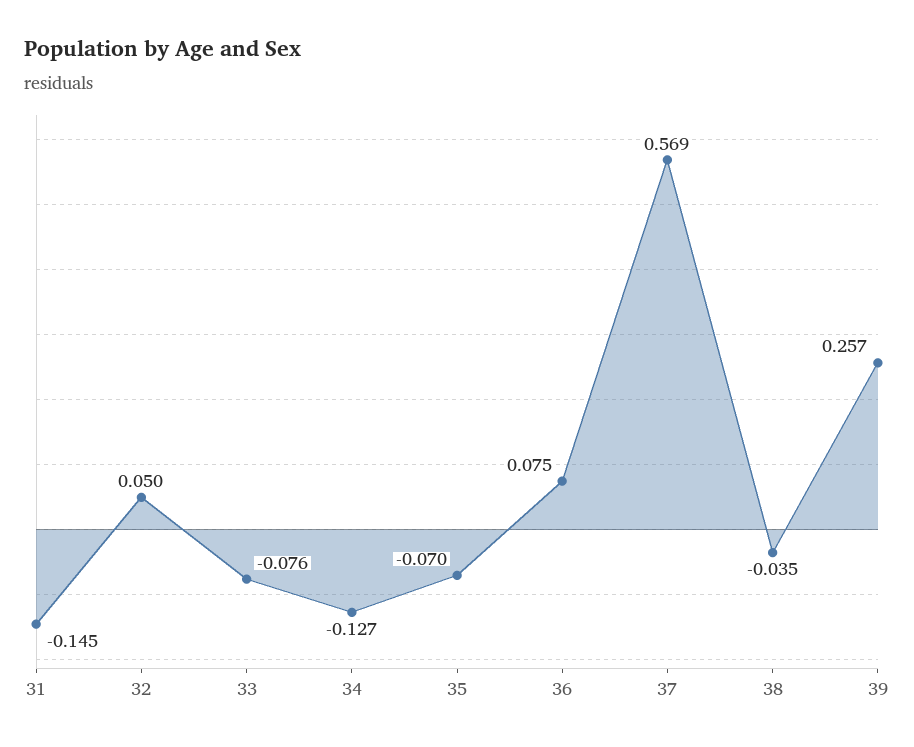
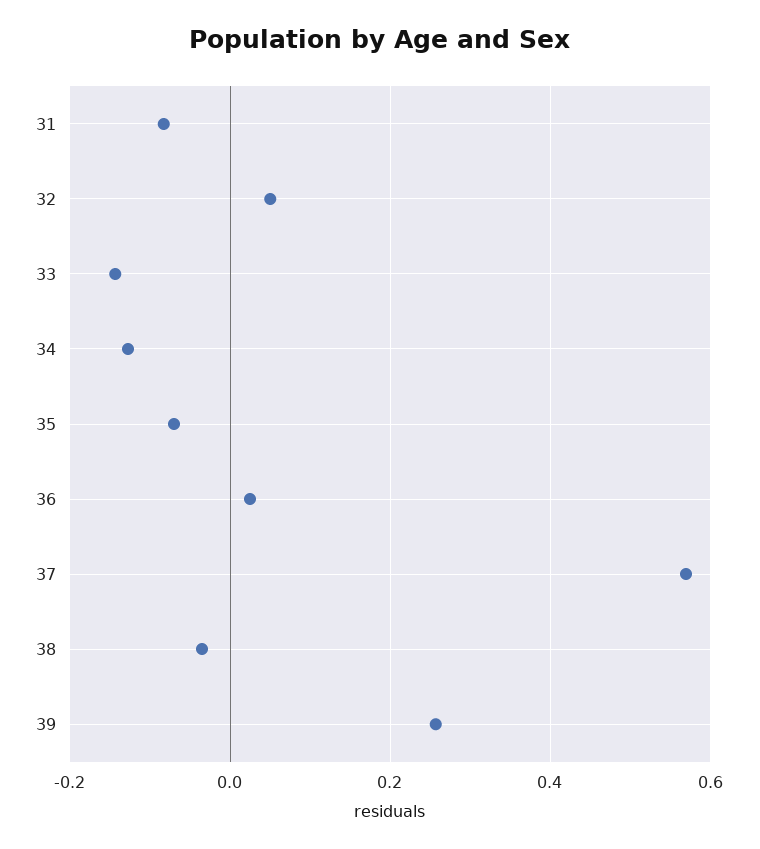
  {
-   "31": -0.145,
+   "31": -0.08,
    "32": 0.05,
-   "33": -0.076,
+   "33": -0.14,
    "34": -0.127,
    "35": -0.07,
-   "36": 0.075,
+   "36": 0.02,
    "37": 0.569,
    "38": -0.035,
    "39": 0.257
  }

